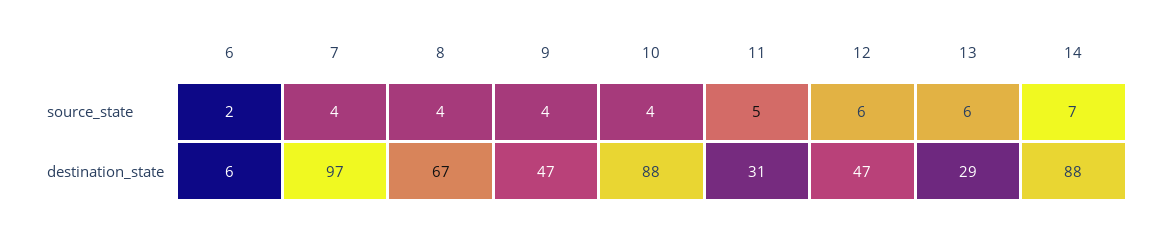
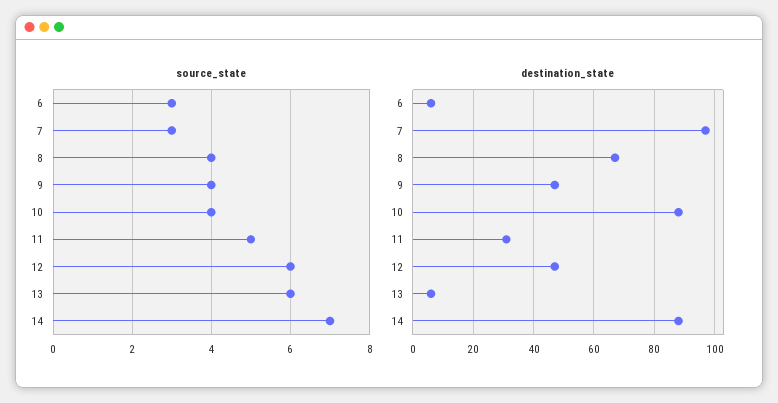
  {
    "source_state": {
-     "6": 2,
+     "6": 3,
-     "7": 4,
+     "7": 3,
      "8": 4,
      "9": 4,
      "10": 4,
      "11": 5,
      "12": 6,
      "13": 6,
      "14": 7
    },
    "destination_state": {
      "6": 6,
      "7": 97,
      "8": 67,
      "9": 47,
      "10": 88,
      "11": 31,
      "12": 47,
-     "13": 29,
+     "13": 5,
      "14": 88
    }
  }

